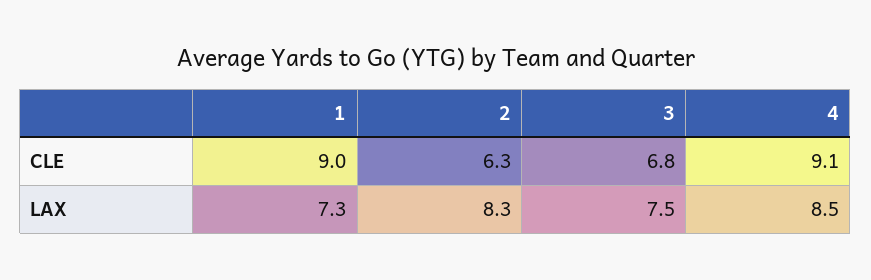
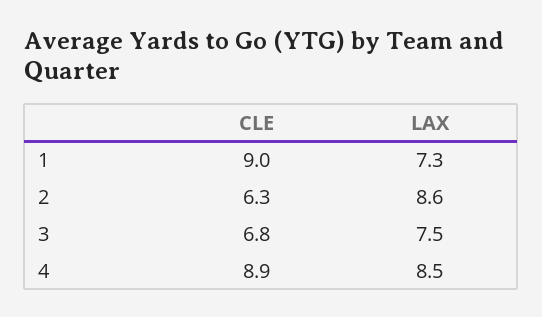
  {
    "1": {
      "CLE": 9,
      "LAX": 7.3
    },
    "2": {
      "CLE": 6.3,
-     "LAX": 8.3
+     "LAX": 8.6
    },
    "3": {
      "CLE": 6.8,
      "LAX": 7.5
    },
    "4": {
-     "CLE": 9.1,
+     "CLE": 8.9,
      "LAX": 8.5
    }
  }

